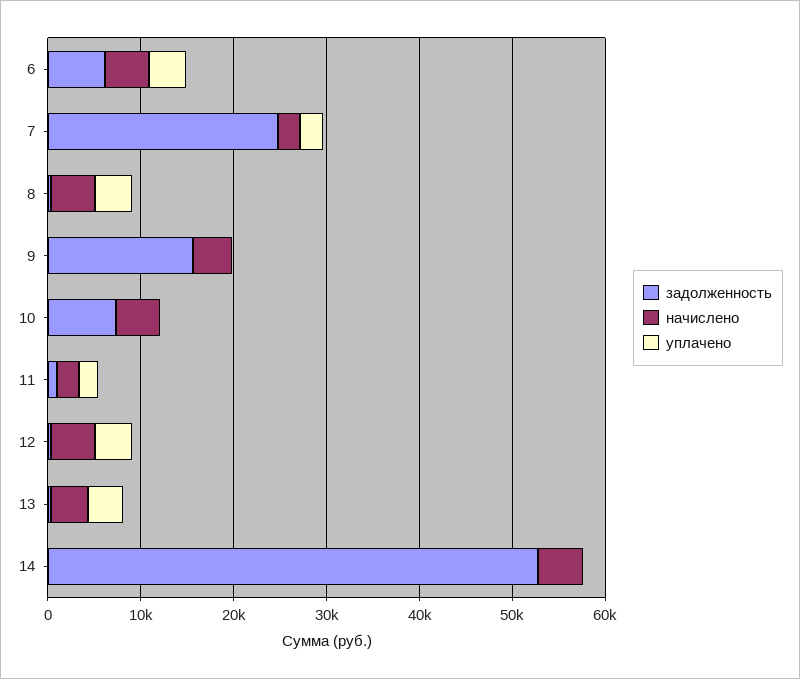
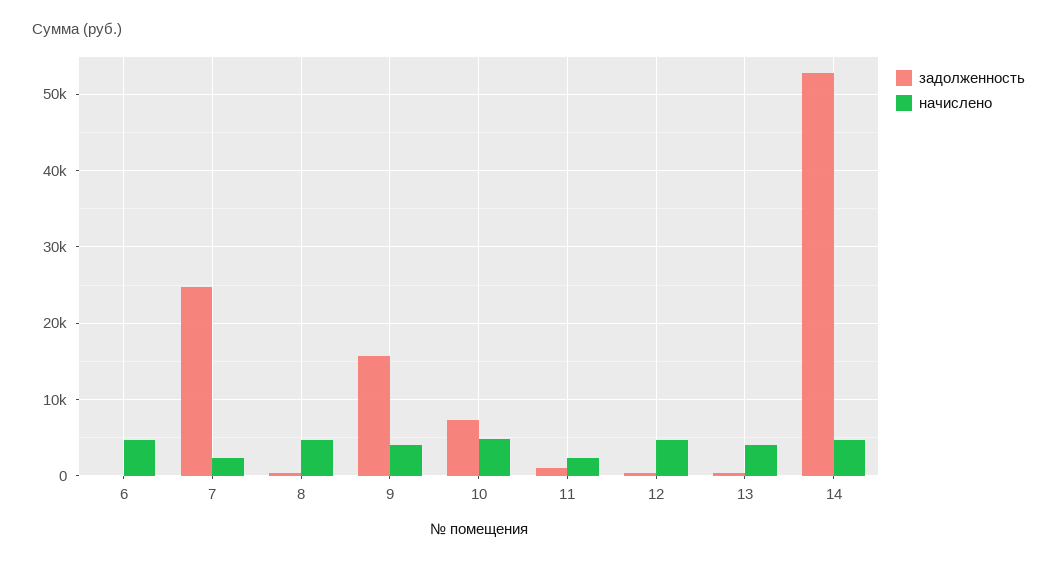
  {
    "задолженность": {
-     "6": 6000,
+     "6": 0,
      "7": 25000,
      "8": 0,
      "9": 16000,
      "10": 7000,
      "11": 1000,
      "12": 0,
      "13": 0,
      "14": 53000
    },
    "начислено": {
      "6": 5000,
      "7": 2000,
      "8": 5000,
      "9": 4000,
      "10": 5000,
      "11": 2000,
      "12": 5000,
      "13": 4000,
      "14": 5000
-   },
+   }
-   "уплачено": {
-     "6": 4000,
-     "7": 2000,
-     "8": 4000,
-     "9": 0,
-     "10": 0,
-     "11": 2000,
-     "12": 4000,
-     "13": 4000,
-     "14": 0
-   }
  }

